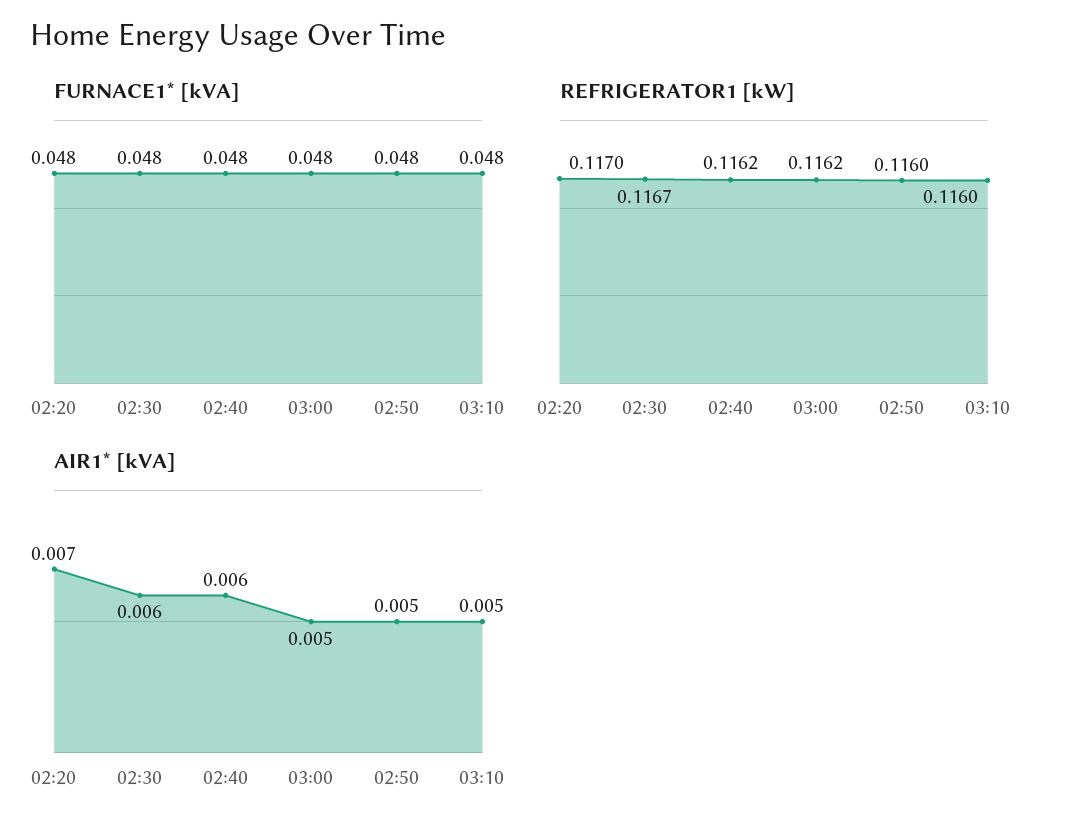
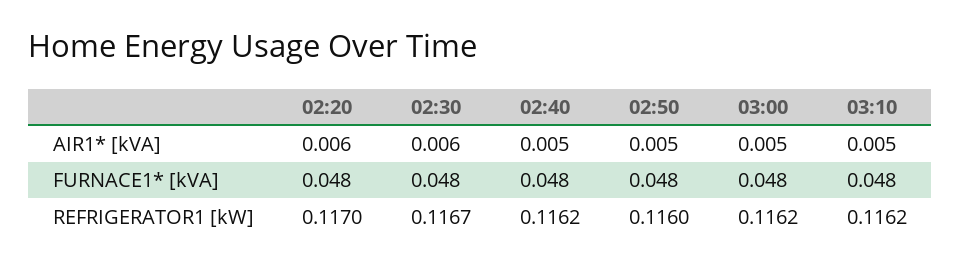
  {
    "FURNACE1* [kVA]": {
      "02:20": 0.048,
      "02:30": 0.048,
      "02:40": 0.048,
      "03:00": 0.048,
      "02:50": 0.048,
      "03:10": 0.048
    },
    "REFRIGERATOR1 [kW]": {
      "02:20": 0.117,
      "02:30": 0.1167,
      "02:40": 0.1162,
      "03:00": 0.1162,
      "02:50": 0.116,
-     "03:10": 0.116
+     "03:10": 0.1162
    },
    "AIR1* [kVA]": {
-     "02:20": 0.007,
+     "02:20": 0.006,
      "02:30": 0.006,
-     "02:40": 0.006,
+     "02:40": 0.005,
      "03:00": 0.005,
      "02:50": 0.005,
      "03:10": 0.005
    }
  }

